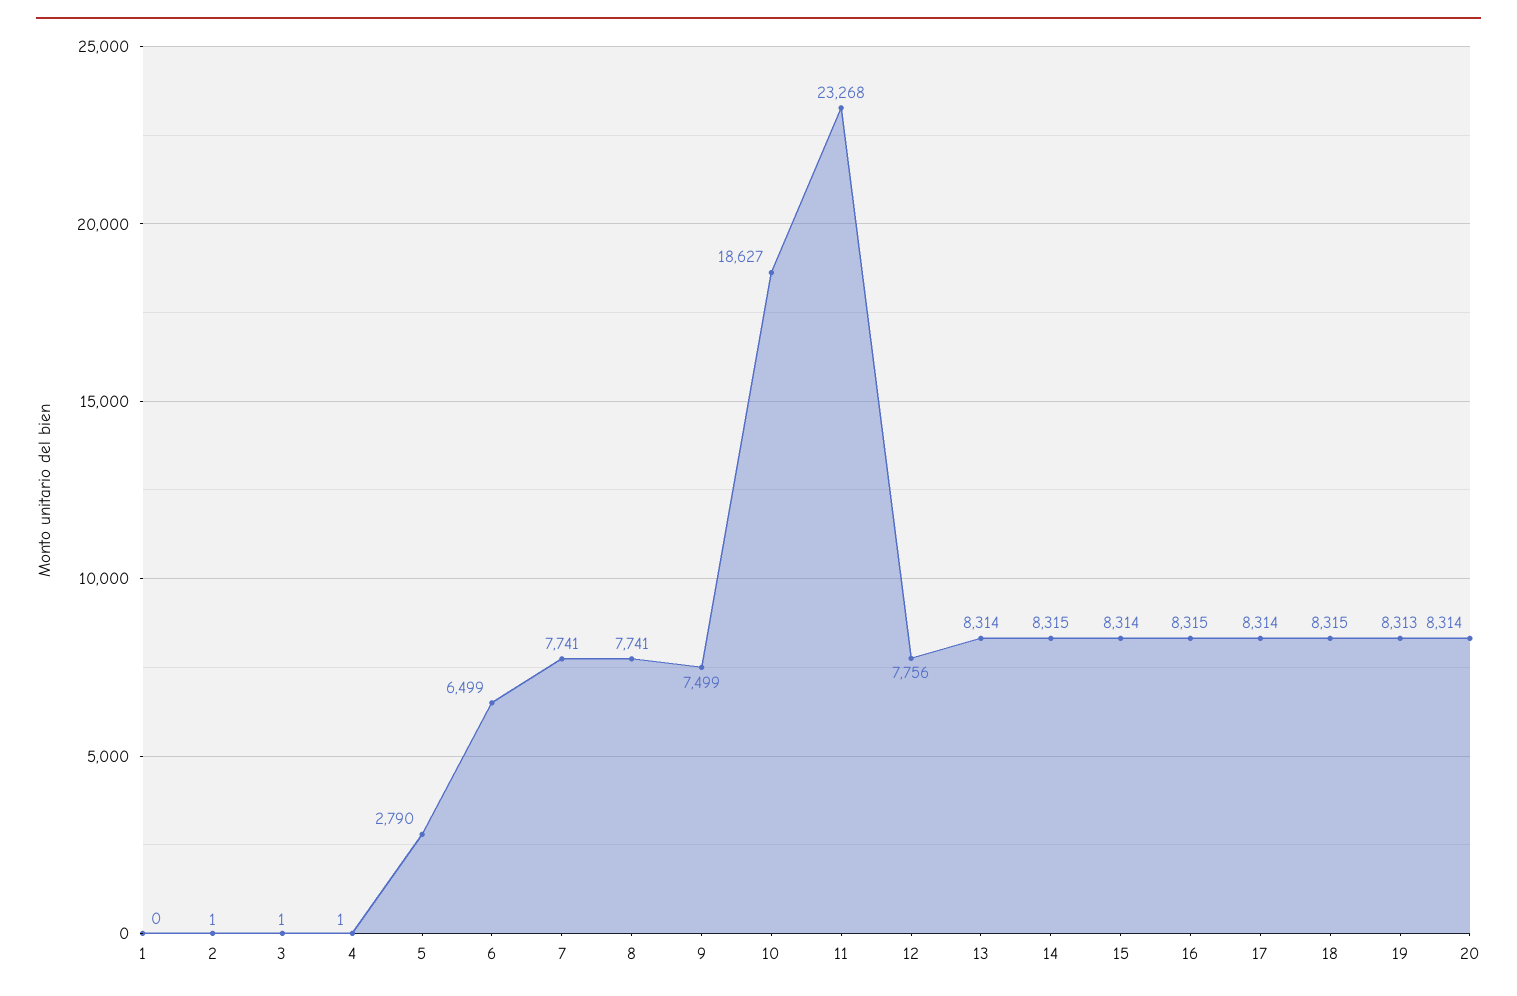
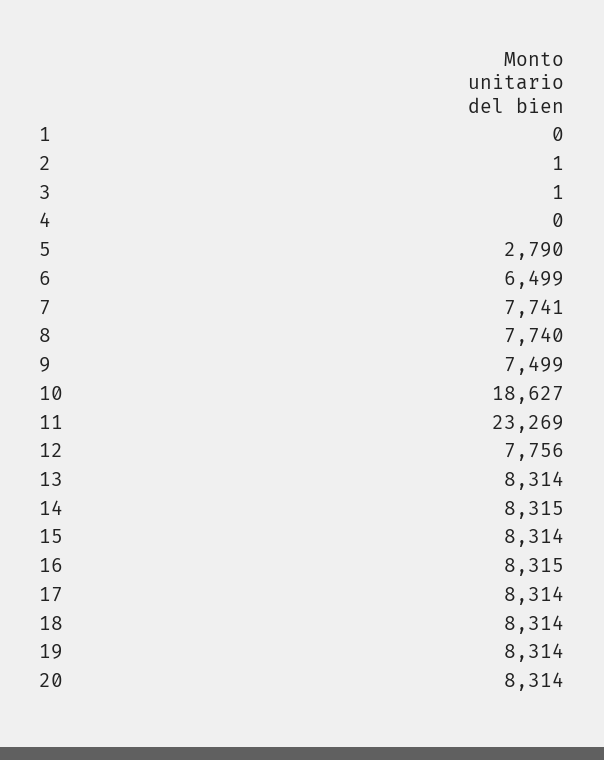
  {
    "1": 0,
    "2": 1,
    "3": 1,
-   "4": 1,
+   "4": 0,
    "5": 2790,
    "6": 6499,
    "7": 7741,
-   "8": 7741,
+   "8": 7740,
    "9": 7499,
    "10": 18627,
-   "11": 23268,
+   "11": 23269,
    "12": 7756,
    "13": 8314,
    "14": 8315,
    "15": 8314,
    "16": 8315,
    "17": 8314,
-   "18": 8315,
+   "18": 8314,
-   "19": 8313,
+   "19": 8314,
    "20": 8314
  }

